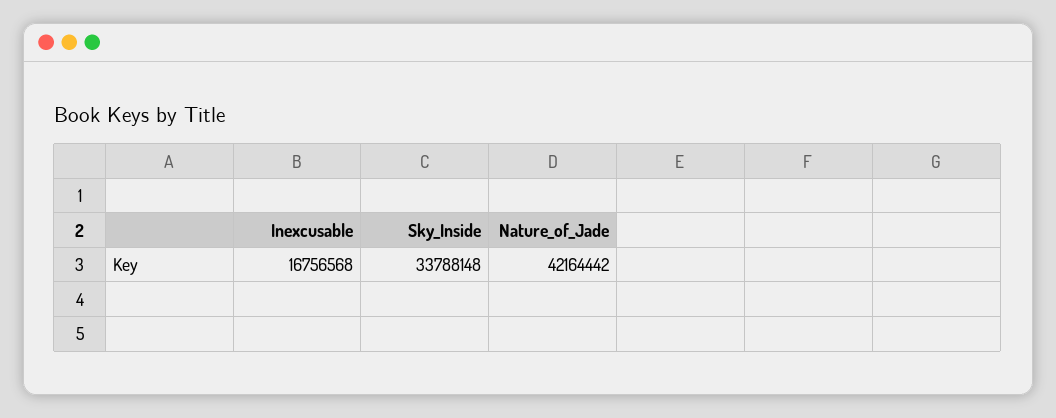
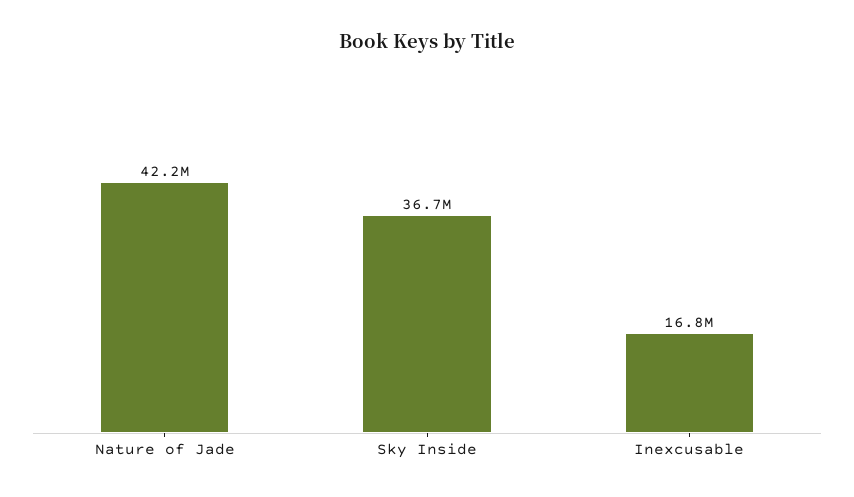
  {
    "Inexcusable": 16756568,
-   "Sky_Inside": 33788148,
+   "Sky_Inside": 36700000,
    "Nature_of_Jade": 42164442
  }

